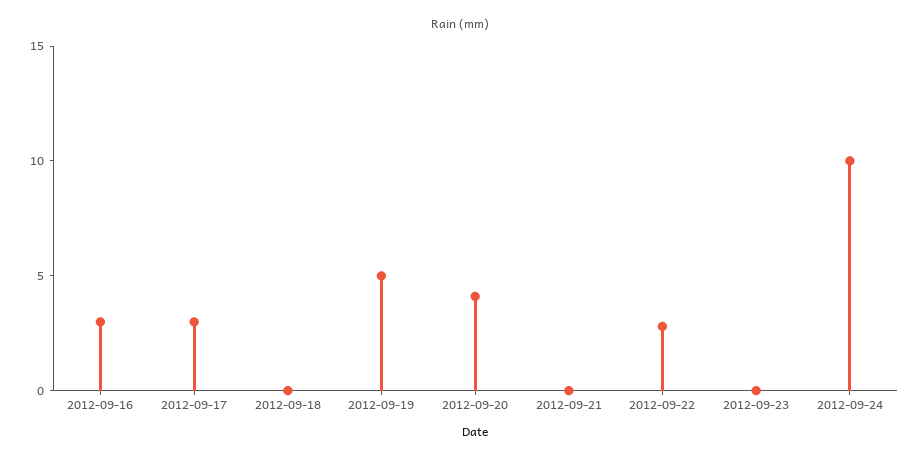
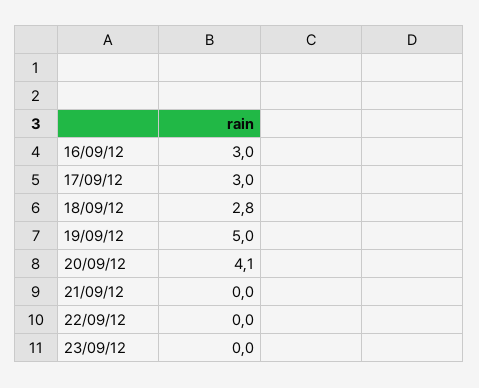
  {
    "2012-09-16": 3,
    "2012-09-17": 3,
-   "2012-09-18": 0,
+   "2012-09-18": 2.8,
    "2012-09-19": 5,
    "2012-09-20": 4.1,
    "2012-09-21": 0,
-   "2012-09-22": 3,
+   "2012-09-22": 0,
-   "2012-09-23": 0,
+   "2012-09-23": 0
-   "2012-09-24": 10
  }

